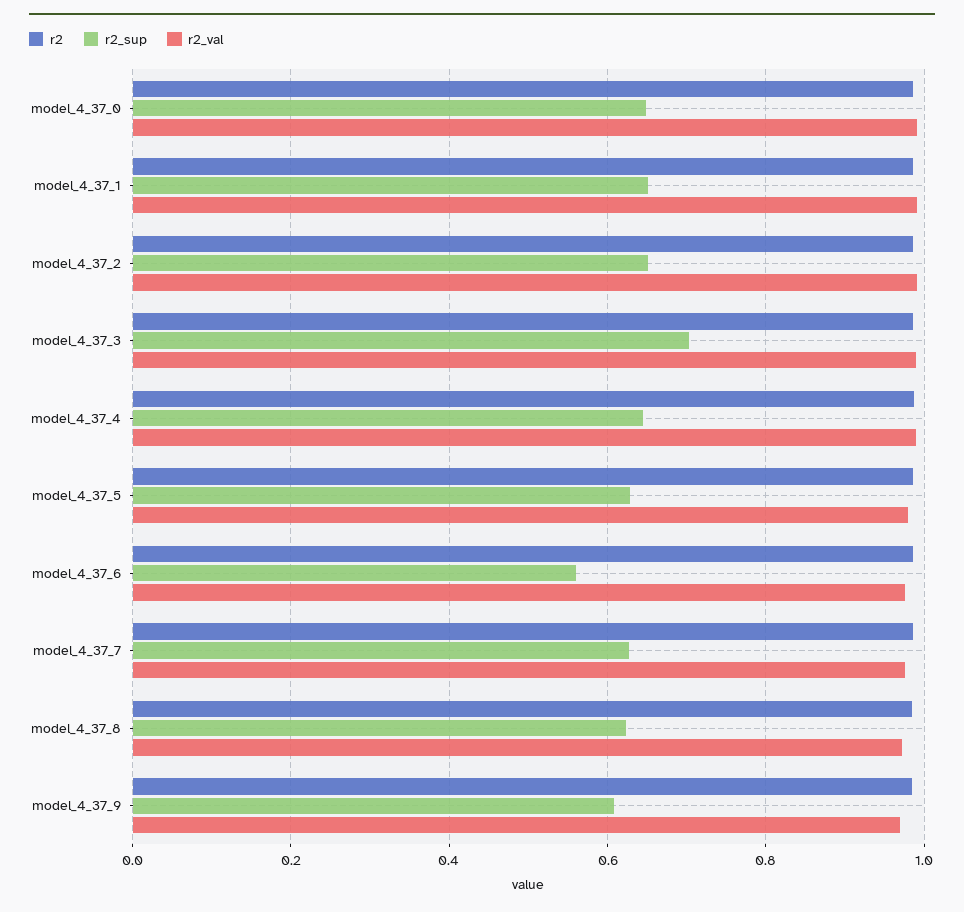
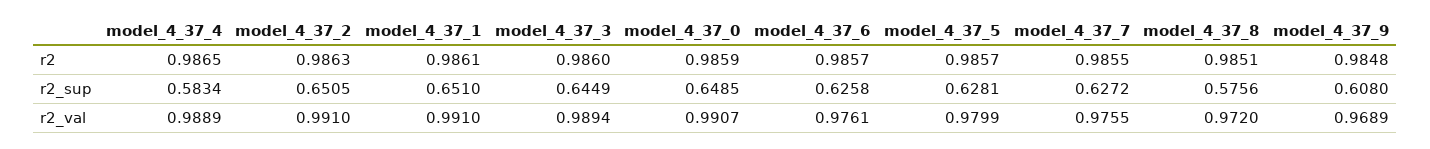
  {
    "r2": {
      "model_4_37_0": 0.9859,
      "model_4_37_1": 0.9861,
      "model_4_37_2": 0.9863,
      "model_4_37_3": 0.986,
      "model_4_37_4": 0.9865,
      "model_4_37_5": 0.9857,
      "model_4_37_6": 0.9857,
      "model_4_37_7": 0.9855,
      "model_4_37_8": 0.9851,
      "model_4_37_9": 0.9848
    },
    "r2_sup": {
      "model_4_37_0": 0.6485,
      "model_4_37_1": 0.651,
      "model_4_37_2": 0.6505,
-     "model_4_37_3": 0.7,
+     "model_4_37_3": 0.6449,
-     "model_4_37_4": 0.64,
+     "model_4_37_4": 0.5834,
      "model_4_37_5": 0.6281,
-     "model_4_37_6": 0.56,
+     "model_4_37_6": 0.6258,
      "model_4_37_7": 0.6272,
-     "model_4_37_8": 0.62,
+     "model_4_37_8": 0.5756,
      "model_4_37_9": 0.608
    },
    "r2_val": {
      "model_4_37_0": 0.9907,
      "model_4_37_1": 0.991,
      "model_4_37_2": 0.991,
      "model_4_37_3": 0.9894,
      "model_4_37_4": 0.9889,
      "model_4_37_5": 0.9799,
      "model_4_37_6": 0.9761,
      "model_4_37_7": 0.9755,
      "model_4_37_8": 0.972,
      "model_4_37_9": 0.9689
    }
  }

